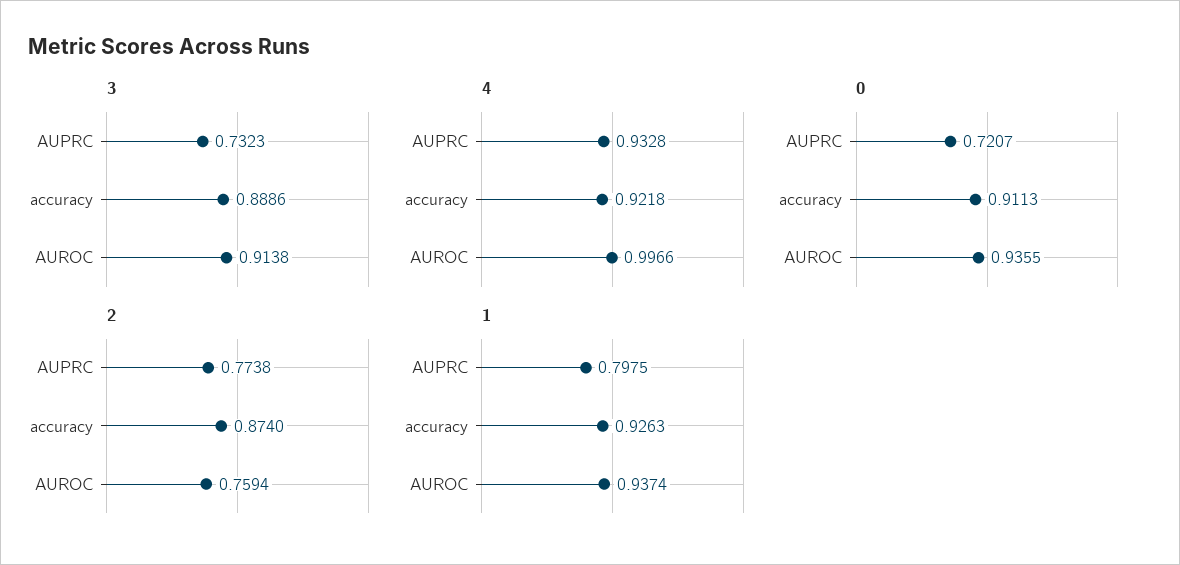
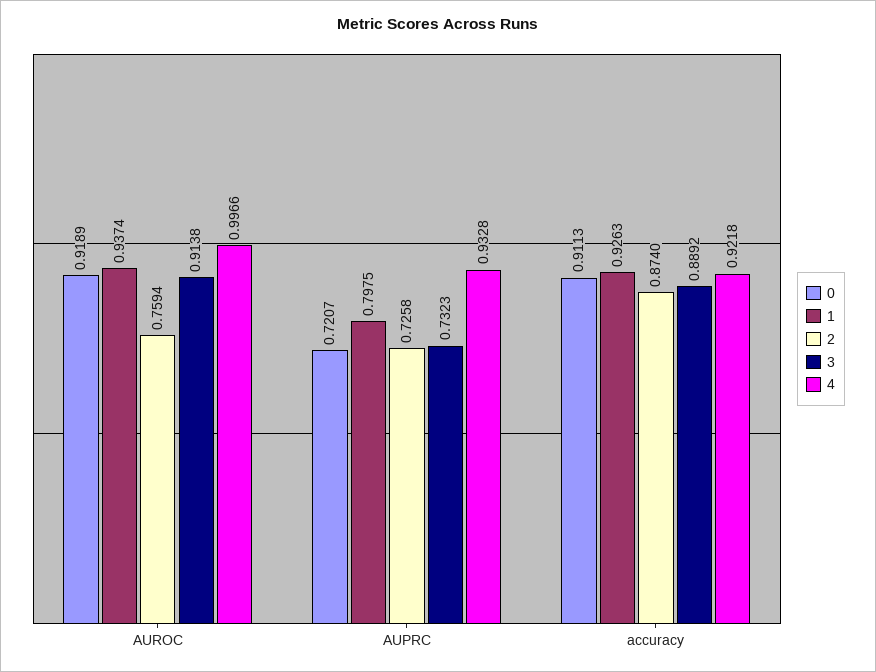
  {
    "3": {
      "AUPRC": 0.7323,
-     "accuracy": 0.8886,
+     "accuracy": 0.8892,
      "AUROC": 0.9138
    },
    "4": {
      "AUPRC": 0.9328,
      "accuracy": 0.9218,
      "AUROC": 0.9966
    },
    "0": {
      "AUPRC": 0.7207,
      "accuracy": 0.9113,
-     "AUROC": 0.9355
+     "AUROC": 0.9189
    },
    "2": {
-     "AUPRC": 0.7738,
+     "AUPRC": 0.7258,
      "accuracy": 0.874,
      "AUROC": 0.7594
    },
    "1": {
      "AUPRC": 0.7975,
      "accuracy": 0.9263,
      "AUROC": 0.9374
    }
  }

